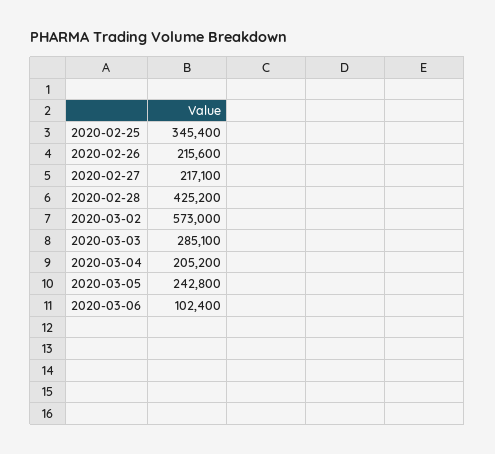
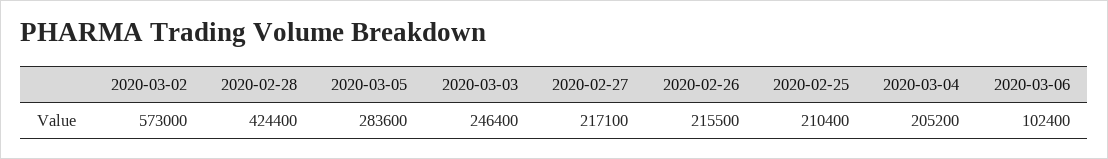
  {
-   "2020-02-25": 345400,
+   "2020-02-25": 210400,
-   "2020-02-26": 215600,
+   "2020-02-26": 215500,
    "2020-02-27": 217100,
-   "2020-02-28": 425200,
+   "2020-02-28": 424400,
    "2020-03-02": 573000,
-   "2020-03-03": 285100,
+   "2020-03-03": 246400,
    "2020-03-04": 205200,
-   "2020-03-05": 242800,
+   "2020-03-05": 283600,
    "2020-03-06": 102400
  }

